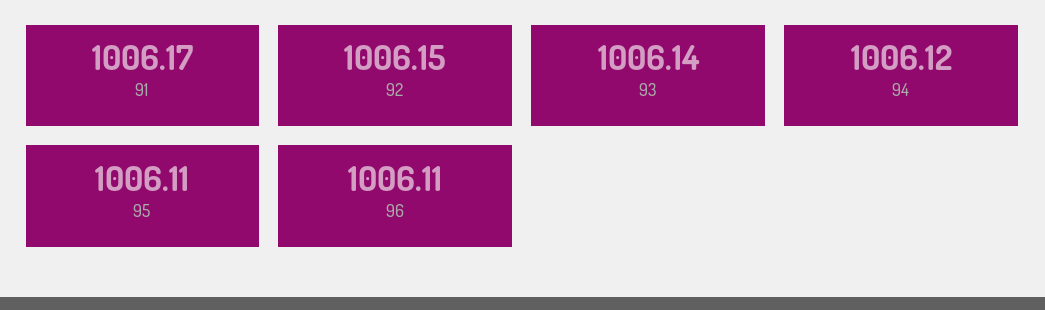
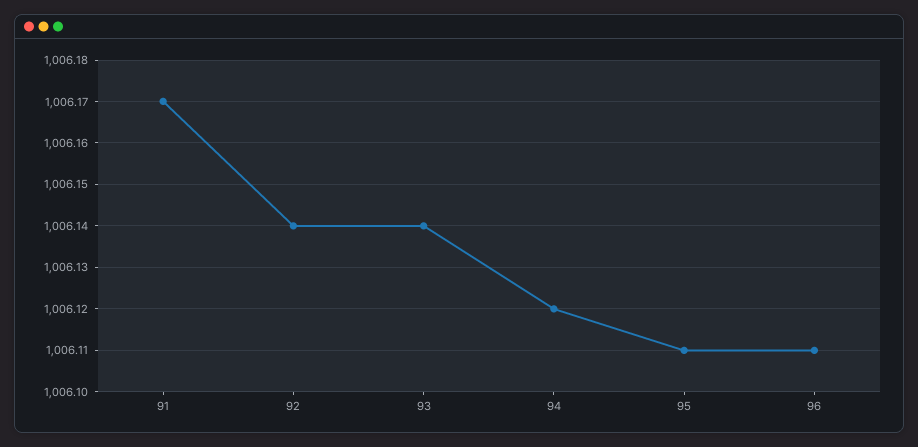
  {
    "91": 1006.17,
-   "92": 1006.15,
+   "92": 1006.14,
    "93": 1006.14,
    "94": 1006.12,
    "95": 1006.11,
    "96": 1006.11
  }

